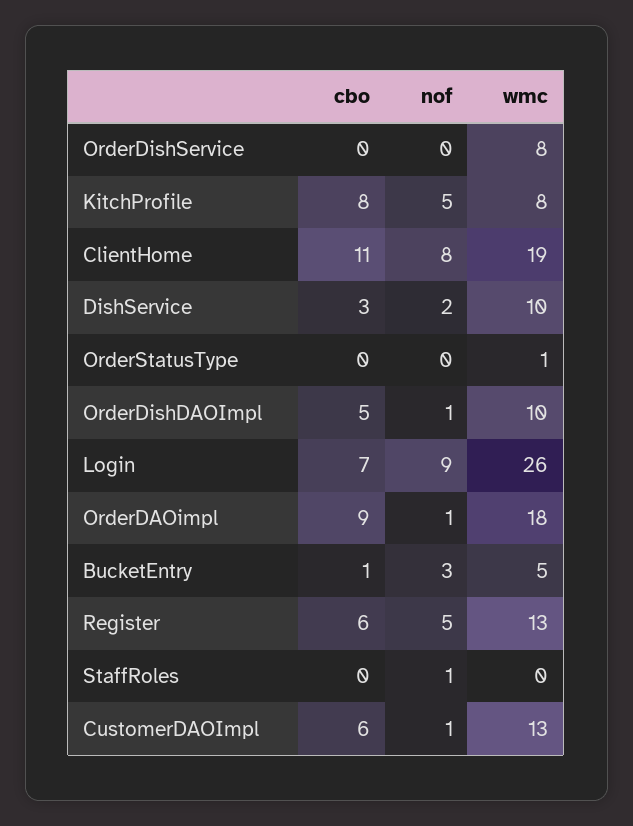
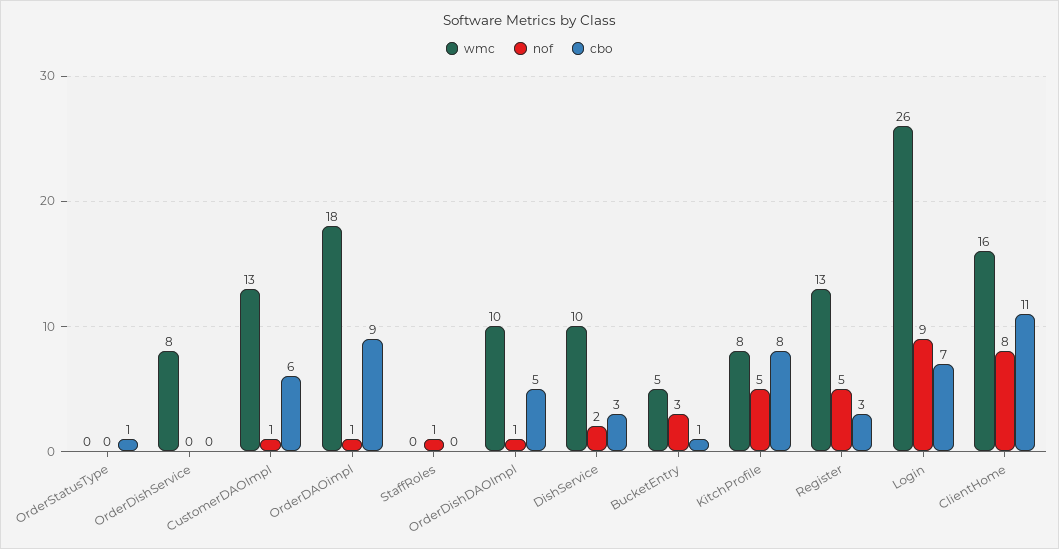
  {
    "cbo": {
      "OrderDishService": 0,
      "KitchProfile": 8,
      "ClientHome": 11,
      "DishService": 3,
-     "OrderStatusType": 0,
+     "OrderStatusType": 1,
      "OrderDishDAOImpl": 5,
      "Login": 7,
      "OrderDAOimpl": 9,
      "BucketEntry": 1,
-     "Register": 6,
+     "Register": 3,
      "StaffRoles": 0,
      "CustomerDAOImpl": 6
    },
    "nof": {
      "OrderDishService": 0,
      "KitchProfile": 5,
      "ClientHome": 8,
      "DishService": 2,
      "OrderStatusType": 0,
      "OrderDishDAOImpl": 1,
      "Login": 9,
      "OrderDAOimpl": 1,
      "BucketEntry": 3,
      "Register": 5,
      "StaffRoles": 1,
      "CustomerDAOImpl": 1
    },
    "wmc": {
      "OrderDishService": 8,
      "KitchProfile": 8,
-     "ClientHome": 19,
+     "ClientHome": 16,
      "DishService": 10,
-     "OrderStatusType": 1,
+     "OrderStatusType": 0,
      "OrderDishDAOImpl": 10,
      "Login": 26,
      "OrderDAOimpl": 18,
      "BucketEntry": 5,
      "Register": 13,
      "StaffRoles": 0,
      "CustomerDAOImpl": 13
    }
  }

